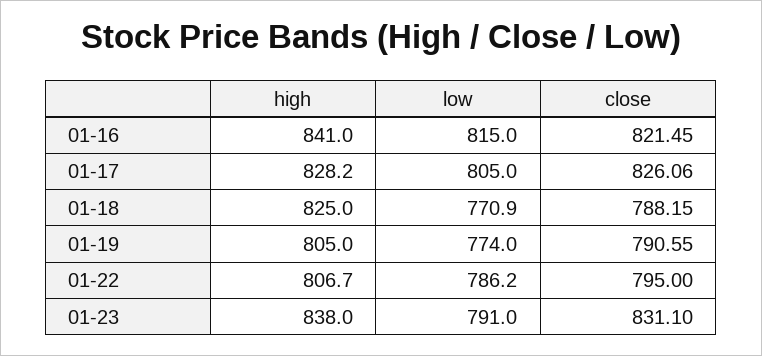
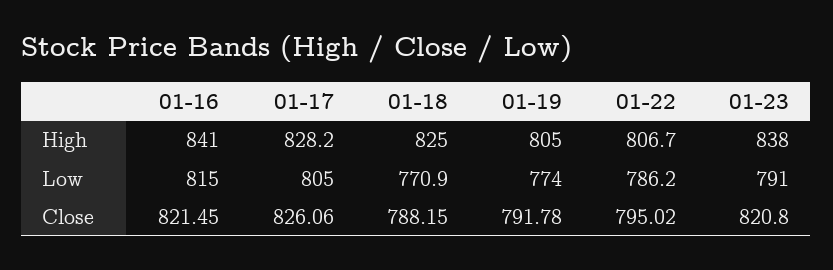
  {
    "high": {
      "01-16": 841,
      "01-17": 828.2,
      "01-18": 825,
      "01-19": 805,
      "01-22": 806.7,
      "01-23": 838
    },
    "low": {
      "01-16": 815,
      "01-17": 805,
      "01-18": 770.9,
      "01-19": 774,
      "01-22": 786.2,
      "01-23": 791
    },
    "close": {
      "01-16": 821.45,
      "01-17": 826.06,
      "01-18": 788.15,
-     "01-19": 790.55,
+     "01-19": 791.78,
-     "01-22": 795,
+     "01-22": 795.02,
-     "01-23": 831.1
+     "01-23": 820.8
    }
  }

